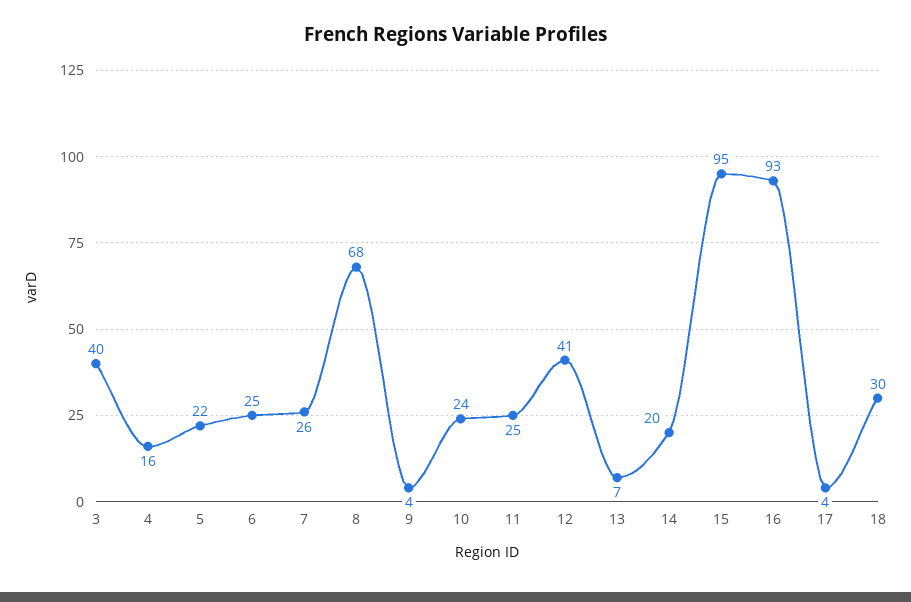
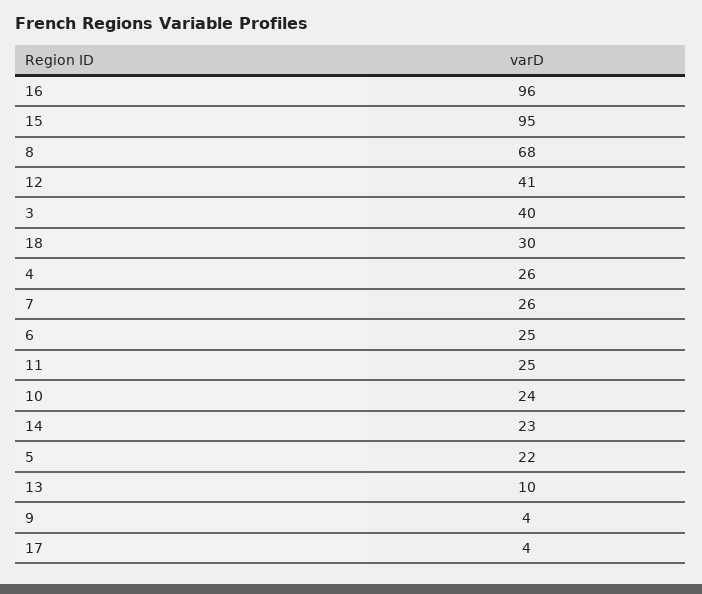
  {
    "3": 40,
-   "4": 16,
+   "4": 26,
    "5": 22,
    "6": 25,
    "7": 26,
    "8": 68,
    "9": 4,
    "10": 24,
    "11": 25,
    "12": 41,
-   "13": 7,
+   "13": 10,
-   "14": 20,
+   "14": 23,
    "15": 95,
-   "16": 93,
+   "16": 96,
    "17": 4,
    "18": 30
  }

